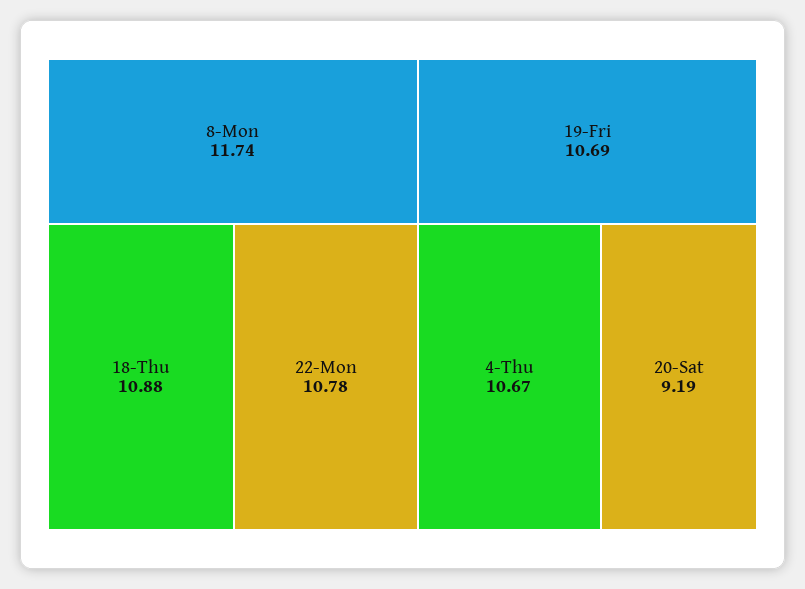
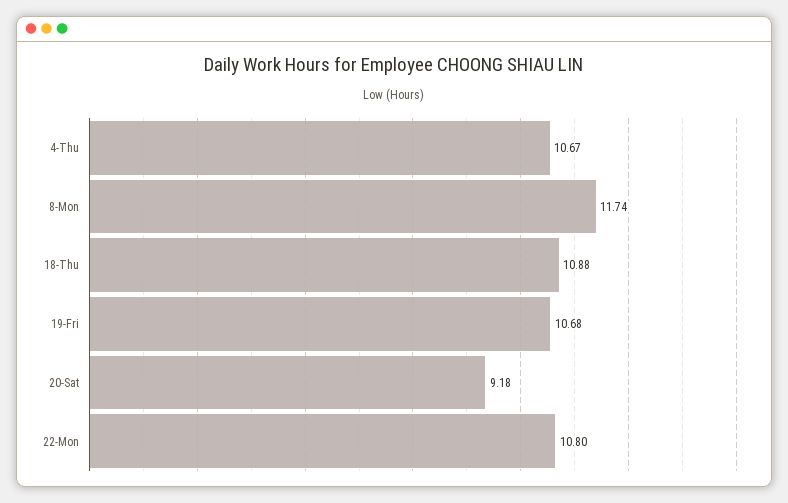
  {
    "8-Mon": 11.74,
    "18-Thu": 10.88,
-   "22-Mon": 10.78,
+   "22-Mon": 10.8,
-   "19-Fri": 10.69,
+   "19-Fri": 10.68,
    "4-Thu": 10.67,
-   "20-Sat": 9.19
+   "20-Sat": 9.18
  }

